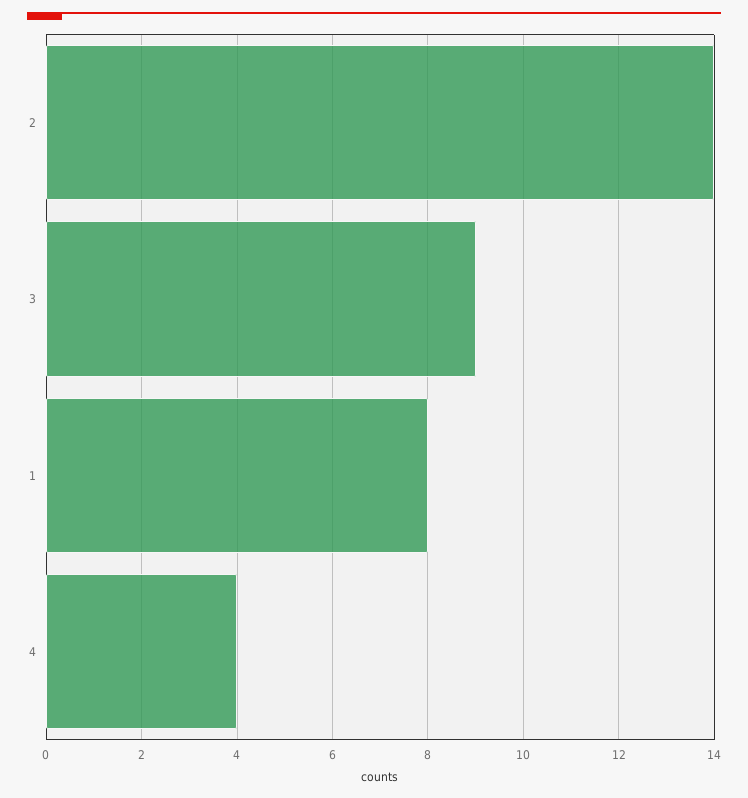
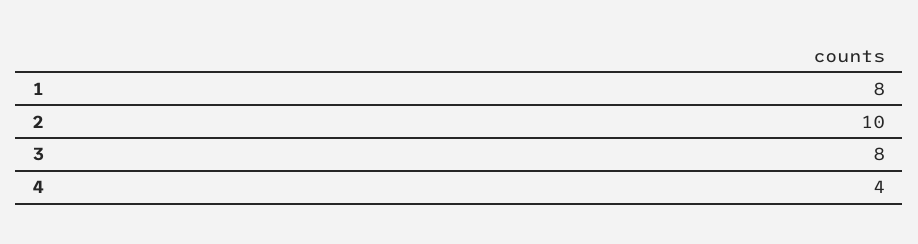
  {
-   "2": 14,
+   "2": 10,
-   "3": 9,
+   "3": 8,
    "1": 8,
    "4": 4
  }

